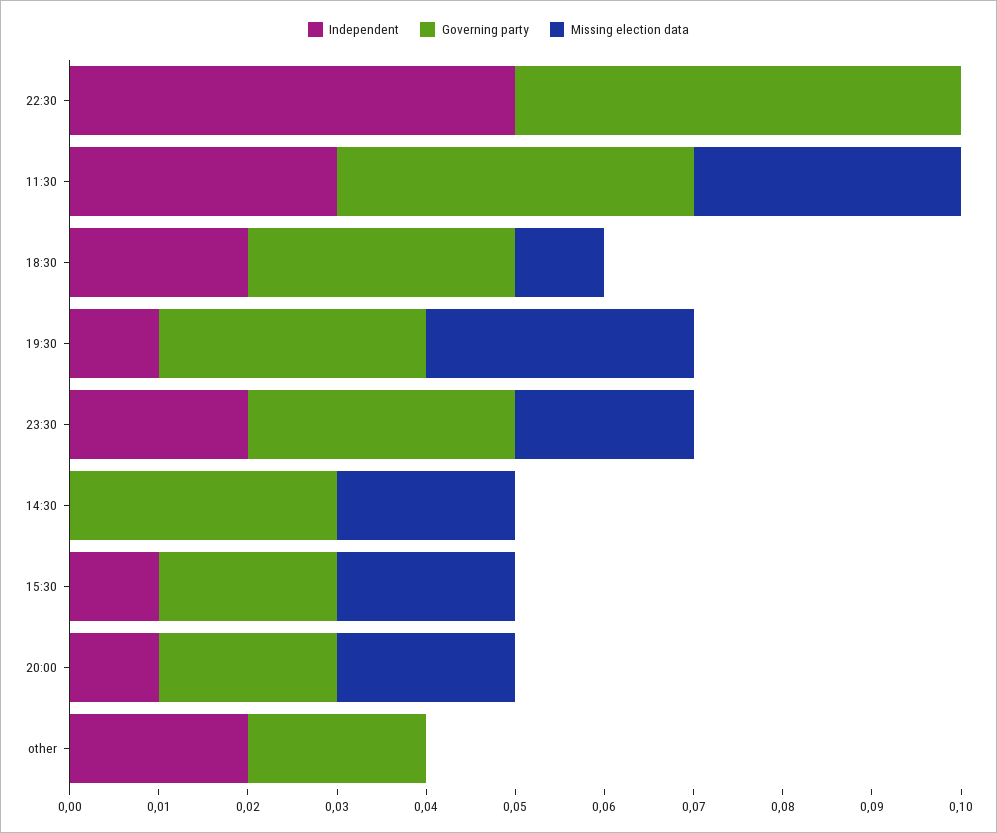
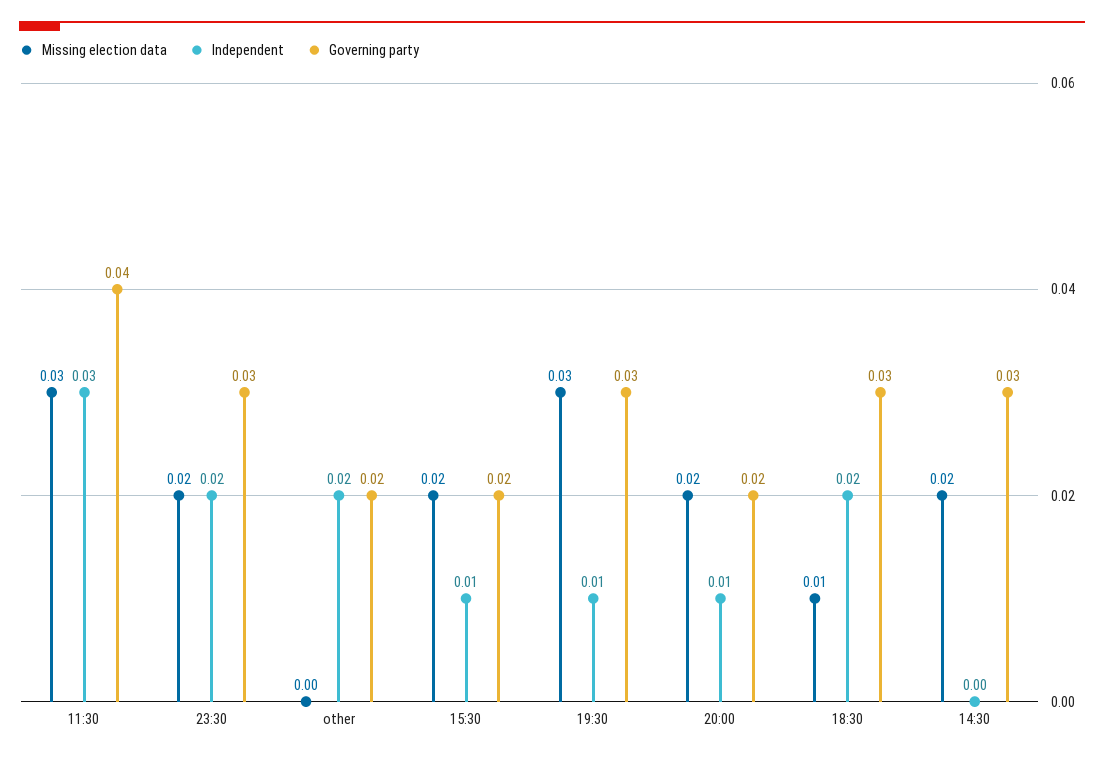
  {
    "Independent": {
-     "22:30": 0.05,
      "11:30": 0.03,
      "18:30": 0.02,
      "19:30": 0.01,
      "23:30": 0.02,
      "14:30": 0,
      "15:30": 0.01,
      "20:00": 0.01,
      "other": 0.02
    },
    "Governing party": {
-     "22:30": 0.05,
      "11:30": 0.04,
      "18:30": 0.03,
      "19:30": 0.03,
      "23:30": 0.03,
      "14:30": 0.03,
      "15:30": 0.02,
      "20:00": 0.02,
      "other": 0.02
    },
    "Missing election data": {
-     "22:30": 0,
      "11:30": 0.03,
      "18:30": 0.01,
      "19:30": 0.03,
      "23:30": 0.02,
      "14:30": 0.02,
      "15:30": 0.02,
      "20:00": 0.02,
      "other": 0
    }
  }

